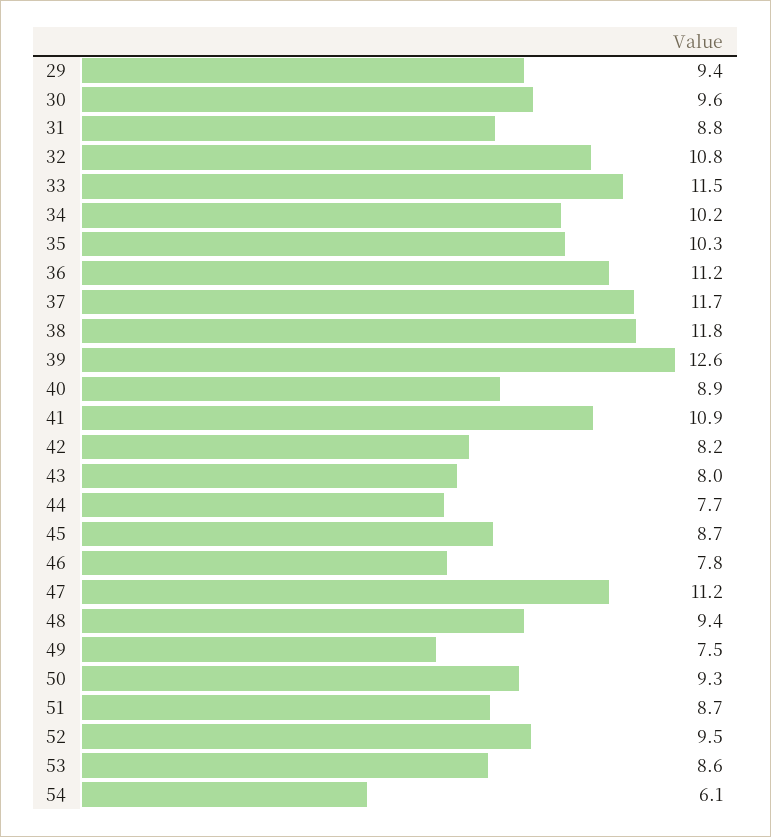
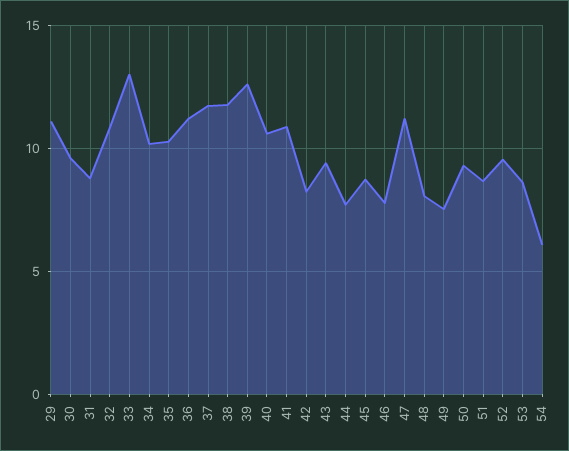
  {
-   "29": 9.4,
+   "29": 11,
    "30": 9.6,
    "31": 8.8,
    "32": 10.8,
-   "33": 11.5,
+   "33": 13,
    "34": 10.2,
    "35": 10.3,
    "36": 11.2,
    "37": 11.7,
    "38": 11.8,
    "39": 12.6,
-   "40": 8.9,
+   "40": 10.5,
    "41": 10.9,
    "42": 8.2,
-   "43": 8,
+   "43": 9.5,
    "44": 7.7,
    "45": 8.7,
    "46": 7.8,
    "47": 11.2,
-   "48": 9.4,
+   "48": 8,
    "49": 7.5,
    "50": 9.3,
    "51": 8.7,
    "52": 9.5,
    "53": 8.6,
    "54": 6.1
  }

